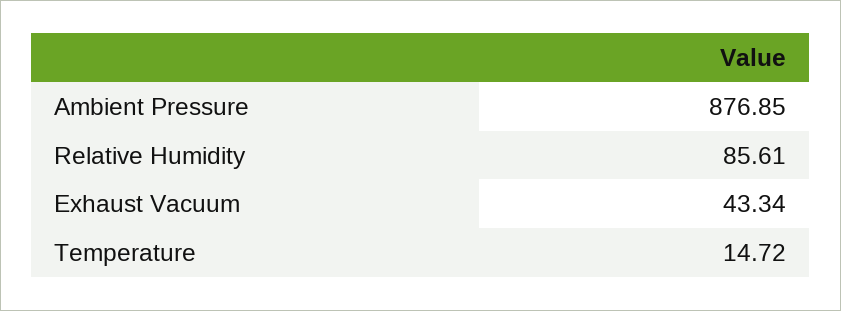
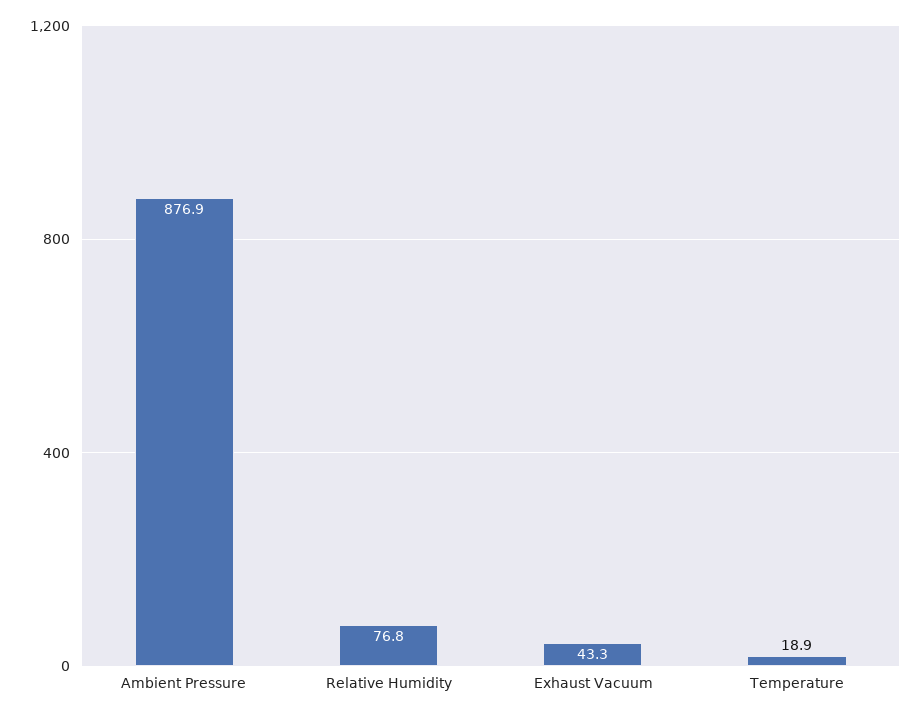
  {
    "Ambient Pressure": 876.85,
-   "Relative Humidity": 85.61,
+   "Relative Humidity": 76.8,
    "Exhaust Vacuum": 43.34,
-   "Temperature": 14.72
+   "Temperature": 18.9
  }

